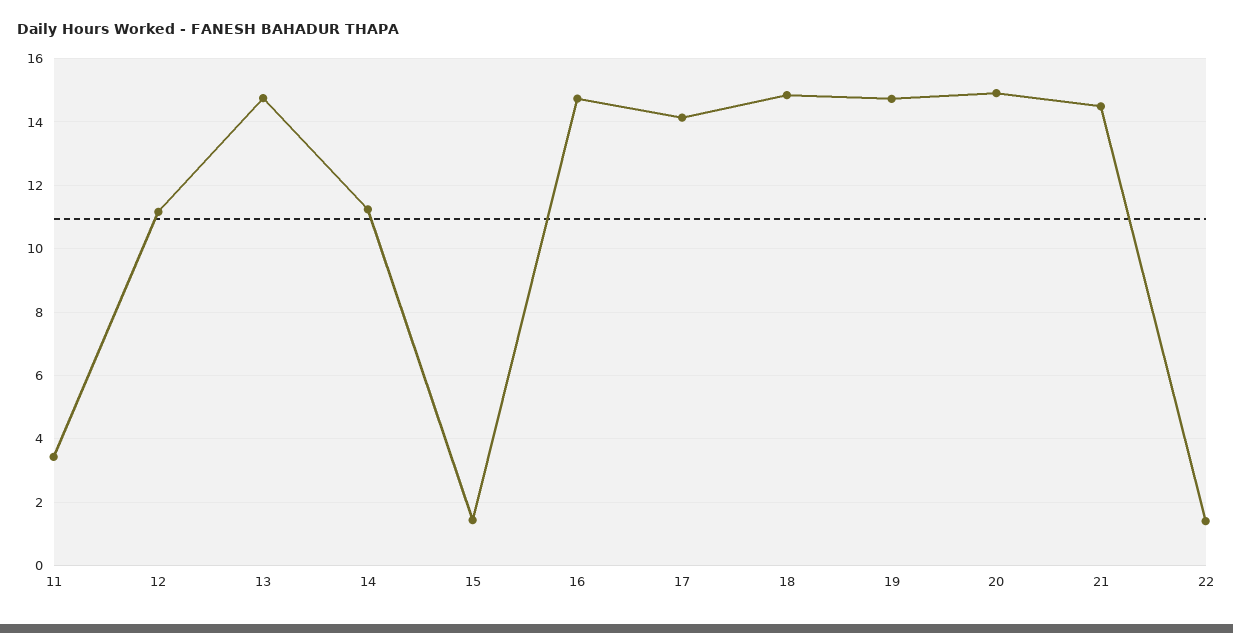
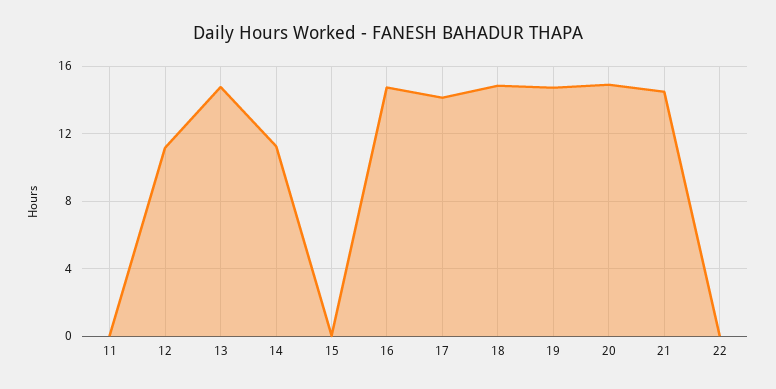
  {
-   "11": 3.4,
+   "11": 0,
    "12": 11.2,
    "13": 14.8,
    "14": 11.2,
-   "15": 1.4,
+   "15": 0,
    "16": 14.8,
    "17": 14.2,
    "18": 14.8,
    "19": 14.8,
    "20": 15,
    "21": 14.4,
-   "22": 1.4
+   "22": 0
  }

